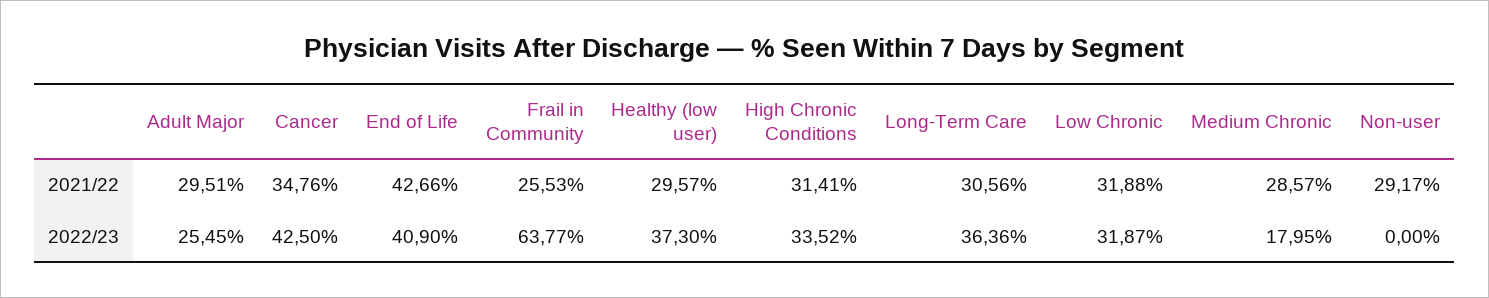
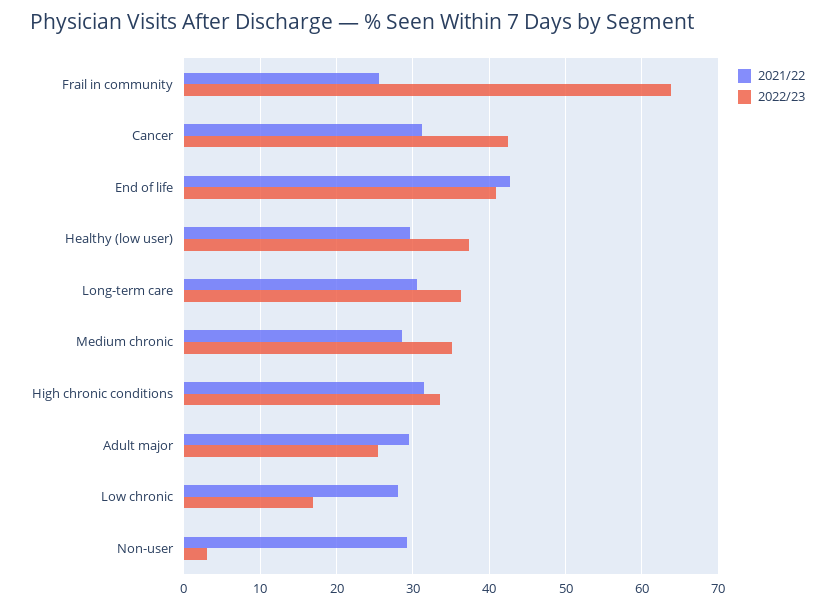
  {
    "2021/22": {
      "Adult Major": 29.51,
-     "Cancer": 34.76,
+     "Cancer": 31,
      "End of Life": 42.66,
      "Frail in Community": 25.53,
      "Healthy (low user)": 29.57,
      "High Chronic Conditions": 31.41,
      "Long-Term Care": 30.56,
-     "Low Chronic": 31.88,
+     "Low Chronic": 28,
      "Medium Chronic": 28.57,
      "Non-user": 29.17
    },
    "2022/23": {
      "Adult Major": 25.45,
      "Cancer": 42.5,
      "End of Life": 40.9,
      "Frail in Community": 63.77,
      "Healthy (low user)": 37.3,
      "High Chronic Conditions": 33.52,
      "Long-Term Care": 36.36,
-     "Low Chronic": 31.87,
+     "Low Chronic": 17,
-     "Medium Chronic": 17.95,
+     "Medium Chronic": 35,
-     "Non-user": 0
+     "Non-user": 3
    }
  }

